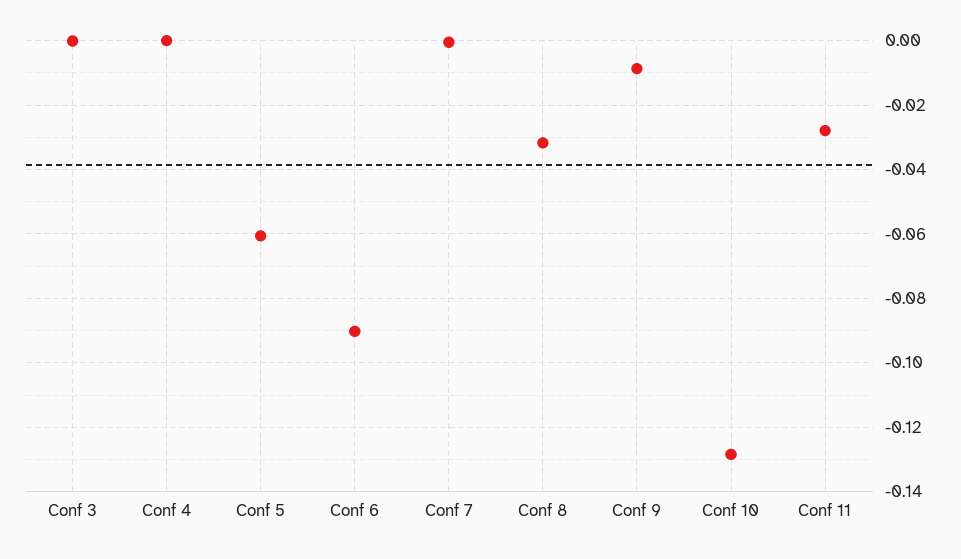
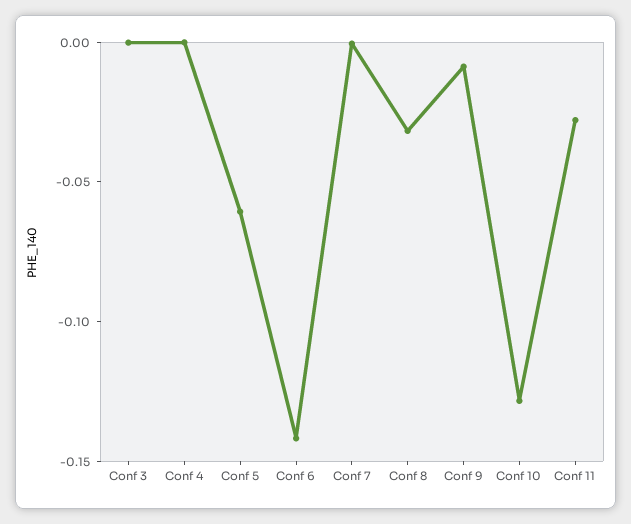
  {
    "Conf 3": 0,
    "Conf 4": 0,
    "Conf 5": -0.06,
-   "Conf 6": -0.09,
+   "Conf 6": -0.14,
    "Conf 7": 0,
    "Conf 8": -0.032,
    "Conf 9": -0.008,
    "Conf 10": -0.128,
    "Conf 11": -0.028
  }

